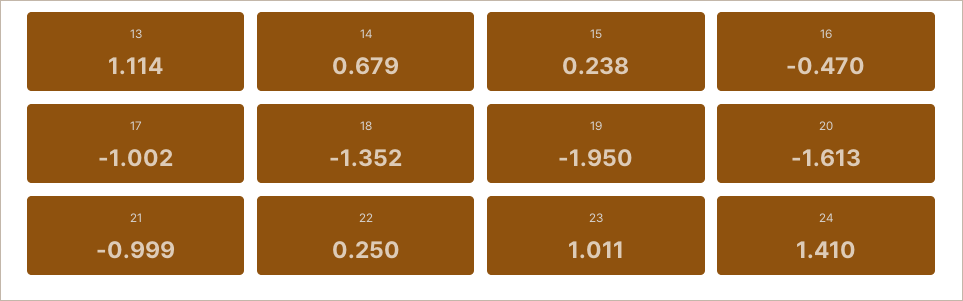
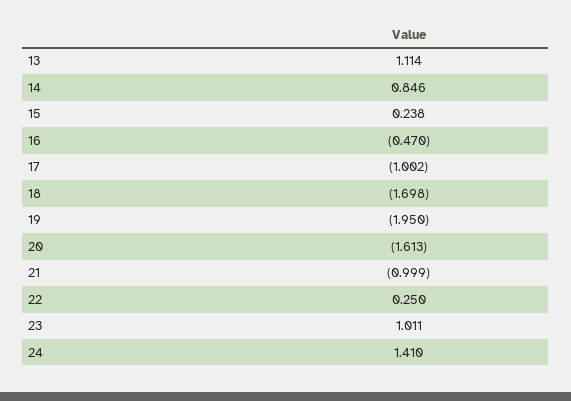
  {
    "13": 1.114,
-   "14": 0.679,
+   "14": 0.846,
    "15": 0.238,
    "16": -0.47,
    "17": -1.002,
-   "18": -1.352,
+   "18": -1.698,
    "19": -1.95,
    "20": -1.613,
    "21": -0.999,
    "22": 0.25,
    "23": 1.011,
    "24": 1.41
  }

